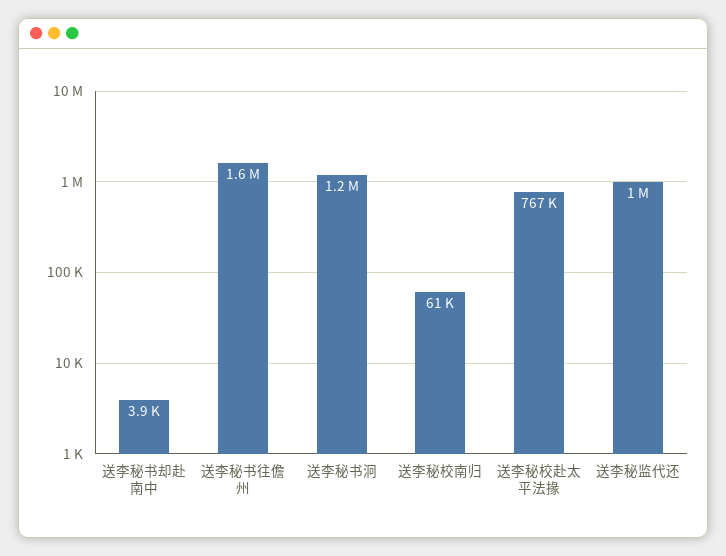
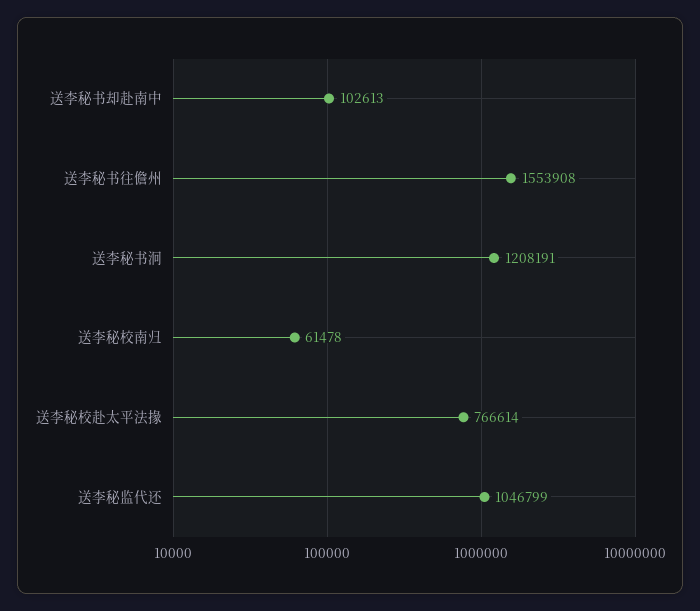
  {
-   "送李秘书却赴南中": 3900,
+   "送李秘书却赴南中": 102613,
    "送李秘书往儋州": 1553908,
    "送李秘书泂": 1208191,
    "送李秘校南归": 61478,
    "送李秘校赴太平法掾": 766614,
    "送李秘监代还": 1046799
  }

